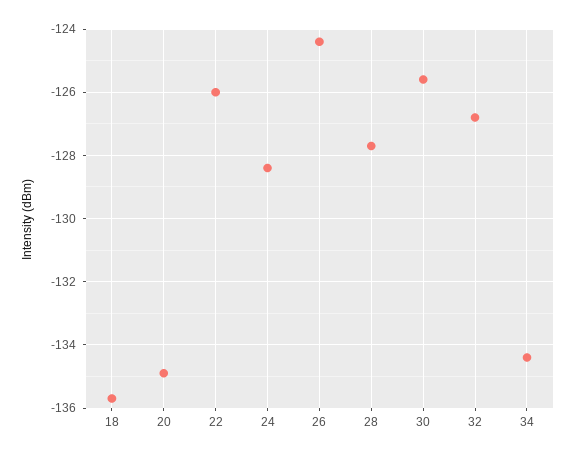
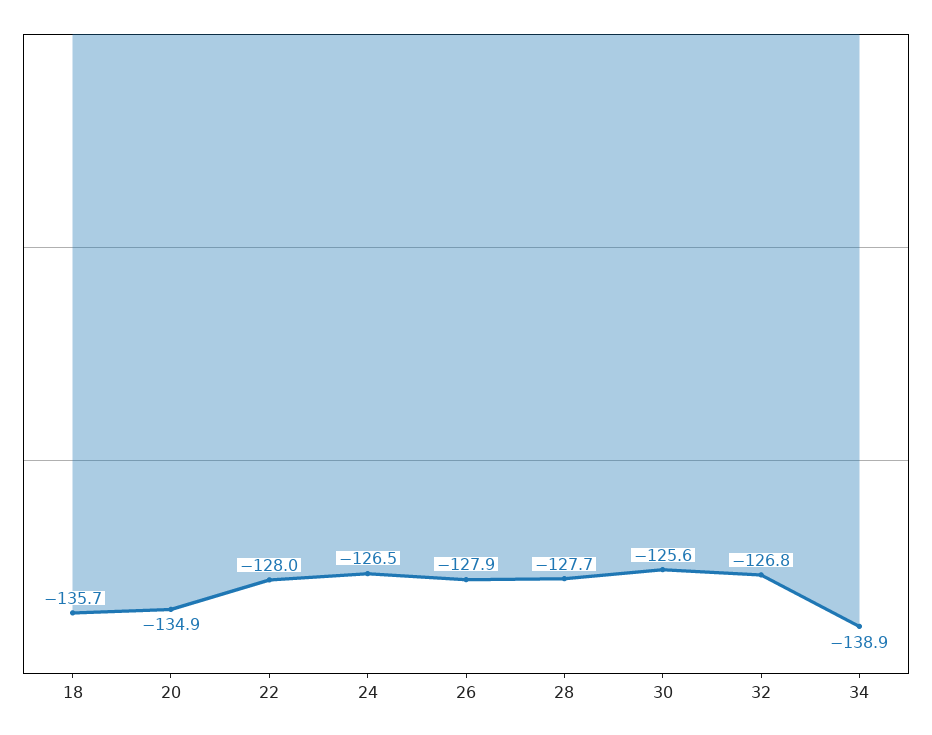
  {
    "18": -135.7,
    "20": -134.9,
-   "22": -126,
+   "22": -128,
-   "24": -128.5,
+   "24": -126.5,
-   "26": -124.5,
+   "26": -127.9,
    "28": -127.7,
    "30": -125.6,
    "32": -126.8,
-   "34": -134.5
+   "34": -138.9
  }

